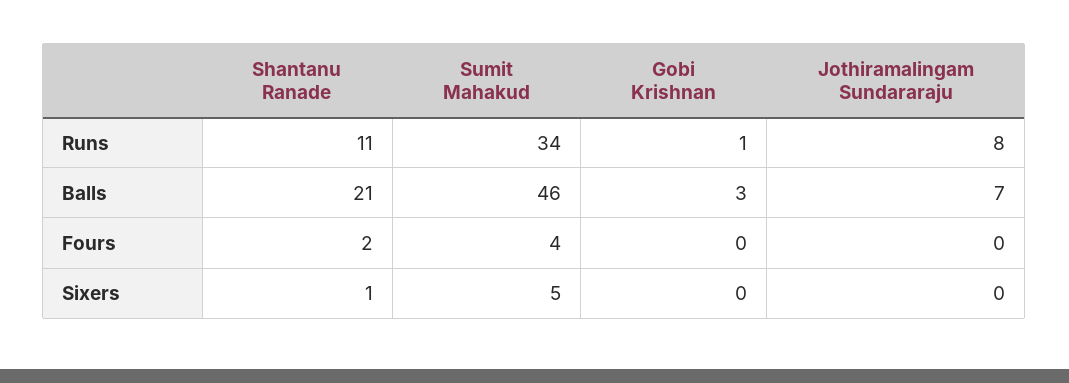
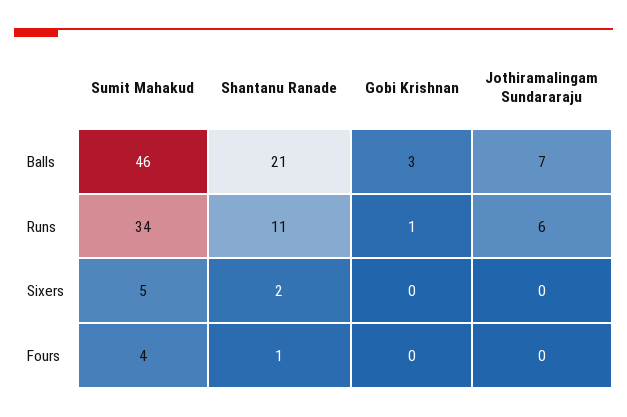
  {
    "Shantanu Ranade": {
      "Runs": 11,
      "Balls": 21,
-     "Fours": 2,
+     "Fours": 1,
-     "Sixers": 1
+     "Sixers": 2
    },
    "Sumit Mahakud": {
      "Runs": 34,
      "Balls": 46,
      "Fours": 4,
      "Sixers": 5
    },
    "Gobi Krishnan": {
      "Runs": 1,
      "Balls": 3,
      "Fours": 0,
      "Sixers": 0
    },
    "Jothiramalingam Sundararaju": {
-     "Runs": 8,
+     "Runs": 6,
      "Balls": 7,
      "Fours": 0,
      "Sixers": 0
    }
  }

